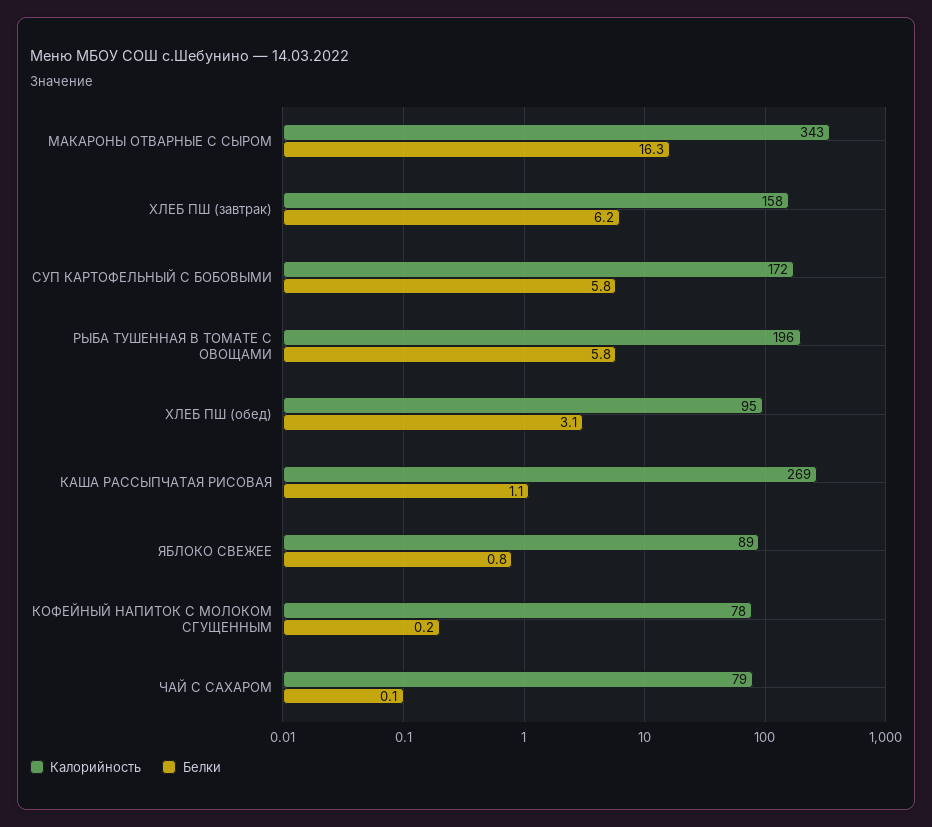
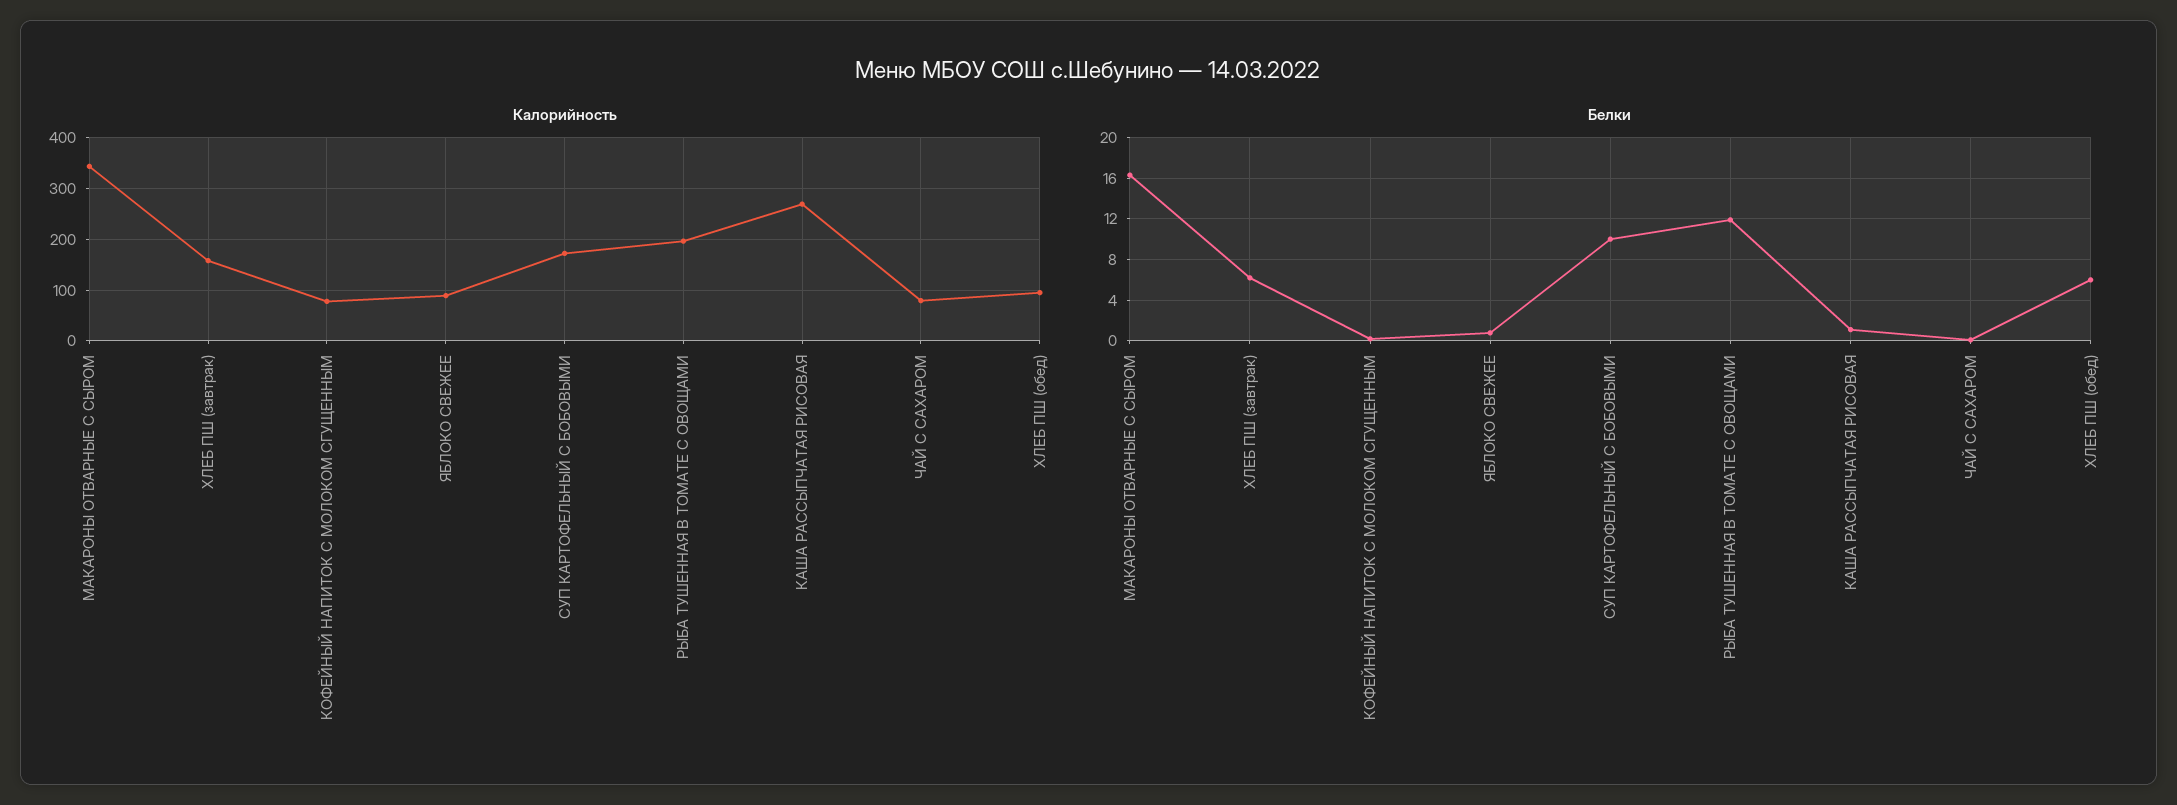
  {
    "Калорийность": {
      "МАКАРОНЫ ОТВАРНЫЕ С СЫРОМ": 343,
      "ХЛЕБ ПШ (завтрак)": 158,
      "СУП КАРТОФЕЛЬНЫЙ С БОБОВЫМИ": 172,
      "РЫБА ТУШЕННАЯ В ТОМАТЕ С ОВОЩАМИ": 196,
      "ХЛЕБ ПШ (обед)": 95,
      "КАША РАССЫПЧАТАЯ РИСОВАЯ": 269,
      "ЯБЛОКО СВЕЖЕЕ": 89,
      "КОФЕЙНЫЙ НАПИТОК С МОЛОКОМ СГУЩЕННЫМ": 78,
      "ЧАЙ С САХАРОМ": 79
    },
    "Белки": {
      "МАКАРОНЫ ОТВАРНЫЕ С СЫРОМ": 16.3,
      "ХЛЕБ ПШ (завтрак)": 6.2,
-     "СУП КАРТОФЕЛЬНЫЙ С БОБОВЫМИ": 5.8,
+     "СУП КАРТОФЕЛЬНЫЙ С БОБОВЫМИ": 10,
-     "РЫБА ТУШЕННАЯ В ТОМАТЕ С ОВОЩАМИ": 5.8,
+     "РЫБА ТУШЕННАЯ В ТОМАТЕ С ОВОЩАМИ": 12,
-     "ХЛЕБ ПШ (обед)": 3.1,
+     "ХЛЕБ ПШ (обед)": 6,
      "КАША РАССЫПЧАТАЯ РИСОВАЯ": 1.1,
      "ЯБЛОКО СВЕЖЕЕ": 0.8,
      "КОФЕЙНЫЙ НАПИТОК С МОЛОКОМ СГУЩЕННЫМ": 0.2,
      "ЧАЙ С САХАРОМ": 0.1
    }
  }

